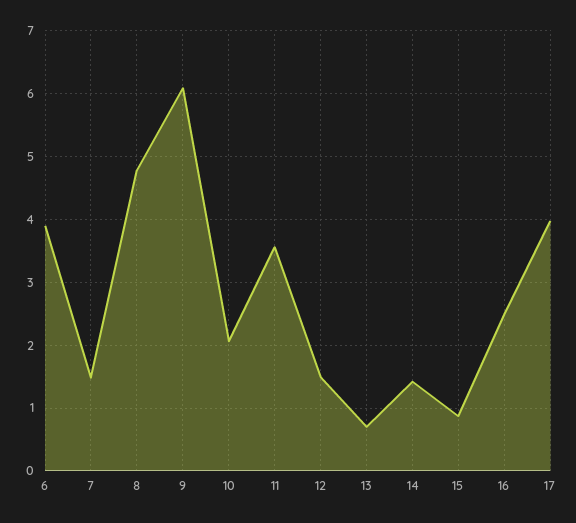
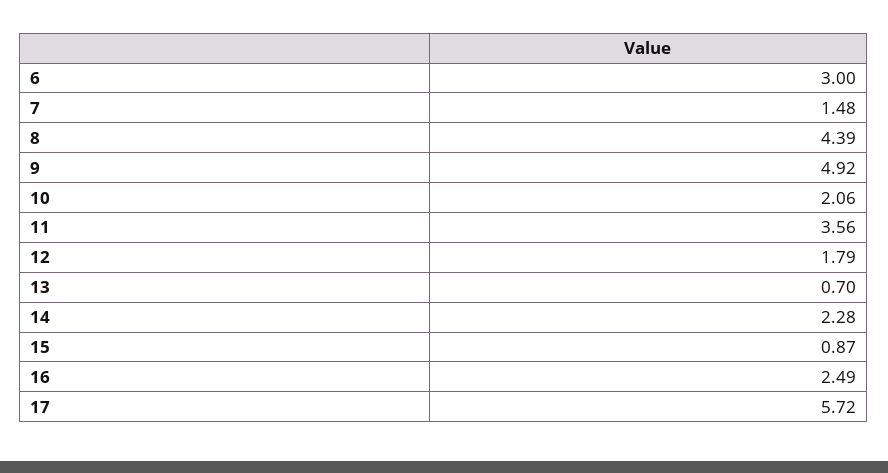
  {
-   "6": 3.9,
+   "6": 3,
    "7": 1.48,
-   "8": 4.8,
+   "8": 4.39,
-   "9": 6.1,
+   "9": 4.92,
    "10": 2.06,
    "11": 3.56,
-   "12": 1.5,
+   "12": 1.79,
    "13": 0.7,
-   "14": 1.4,
+   "14": 2.28,
    "15": 0.87,
    "16": 2.49,
-   "17": 4
+   "17": 5.72
  }

